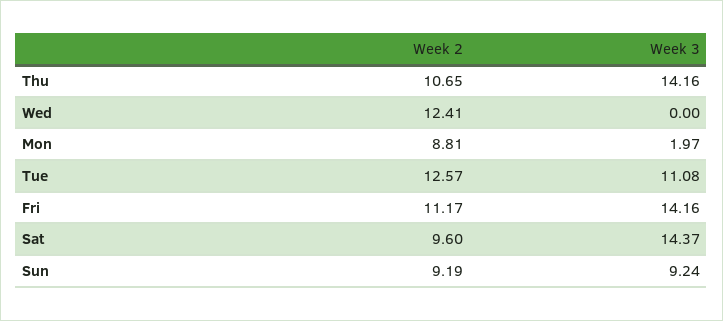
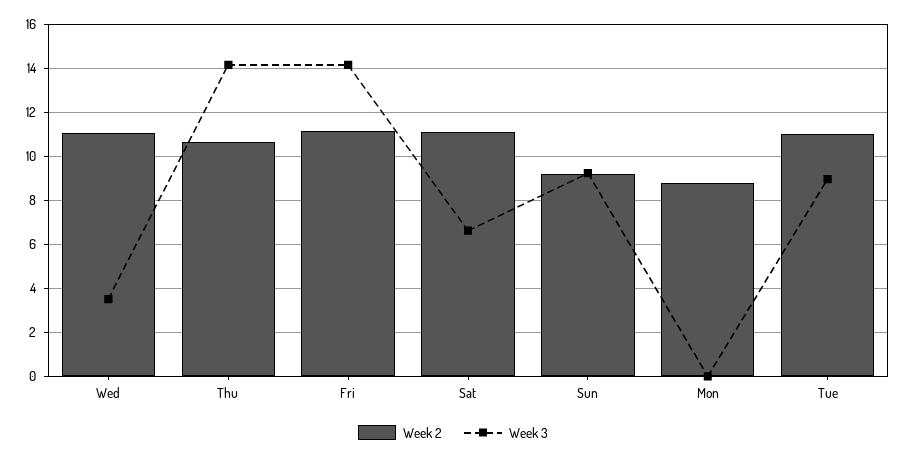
  {
    "Week 2": {
      "Thu": 10.65,
-     "Wed": 12.41,
+     "Wed": 11,
      "Mon": 8.81,
-     "Tue": 12.57,
+     "Tue": 11,
      "Fri": 11.17,
-     "Sat": 9.6,
+     "Sat": 11,
      "Sun": 9.19
    },
    "Week 3": {
      "Thu": 14.16,
-     "Wed": 0,
+     "Wed": 3.5,
-     "Mon": 1.97,
+     "Mon": 0,
-     "Tue": 11.08,
+     "Tue": 9,
      "Fri": 14.16,
-     "Sat": 14.37,
+     "Sat": 6.5,
      "Sun": 9.24
    }
  }

